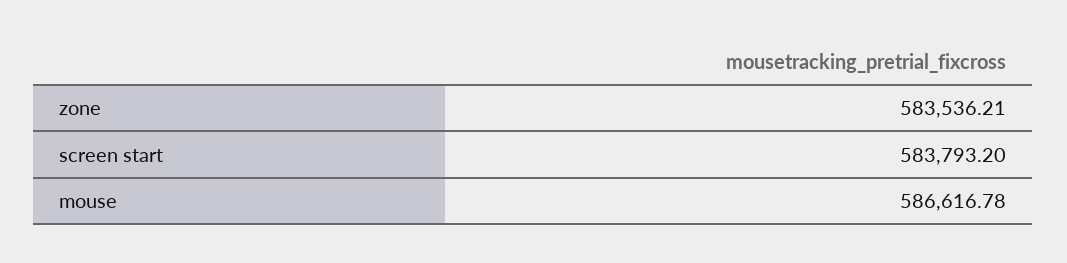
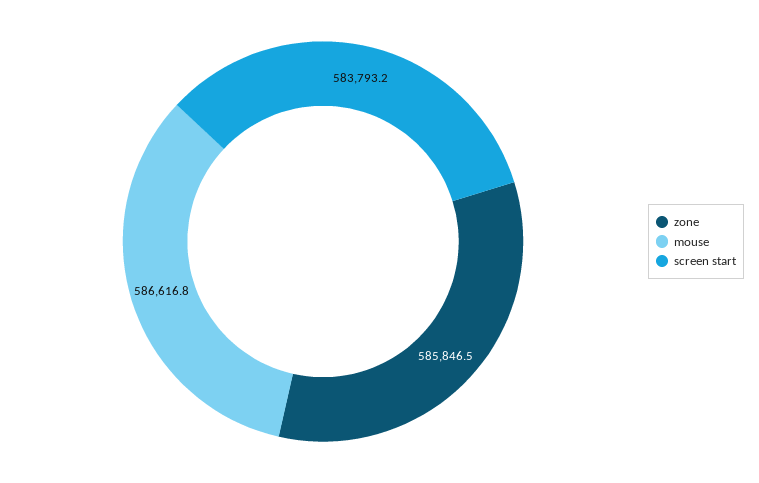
  {
-   "zone": 583536.21,
+   "zone": 585846.5,
    "screen start": 583793.2,
    "mouse": 586616.78
  }

